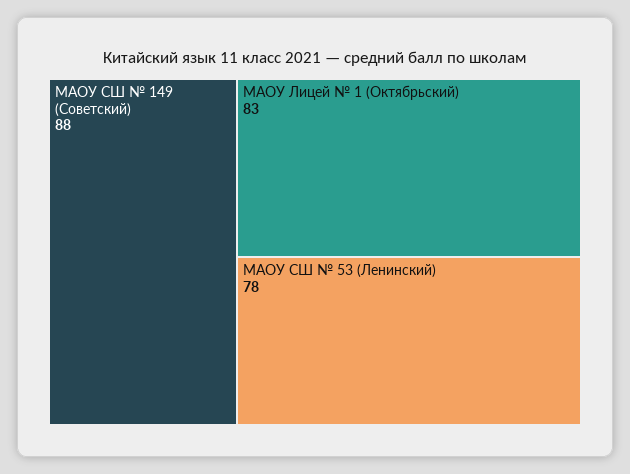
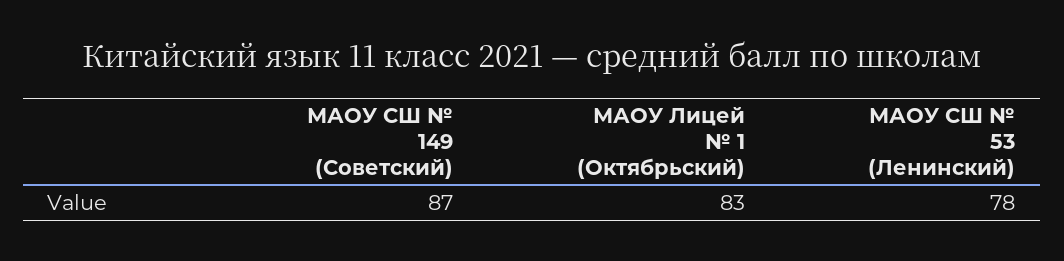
  {
-   "МАОУ СШ № 149 (Советский)": 88,
+   "МАОУ СШ № 149 (Советский)": 87,
    "МАОУ Лицей № 1 (Октябрьский)": 83,
    "МАОУ СШ № 53 (Ленинский)": 78
  }

